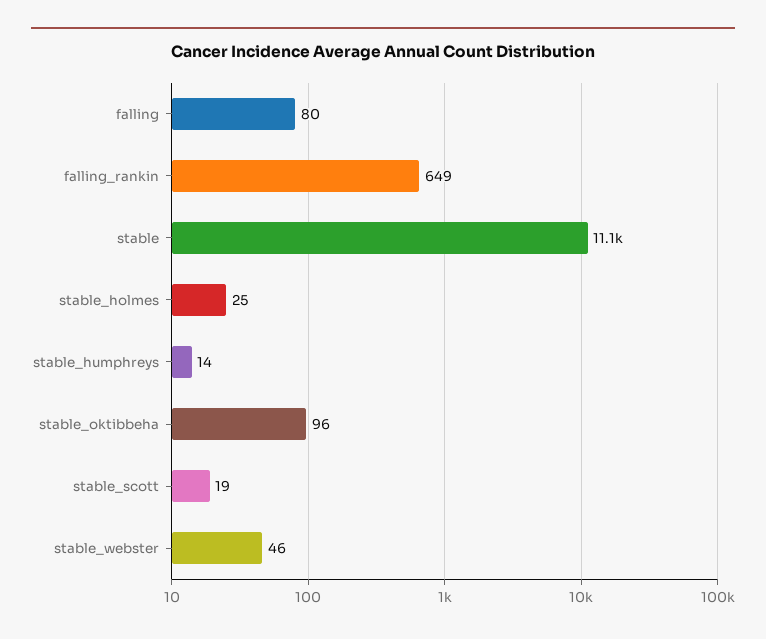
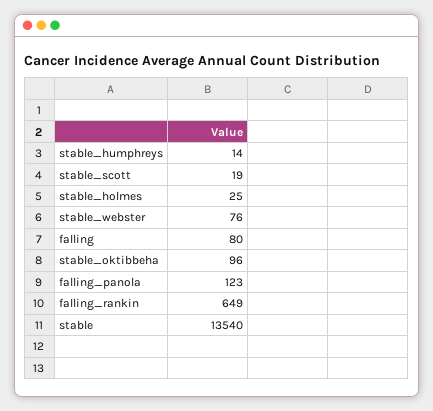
  {
    "falling": 80,
    "falling_rankin": 649,
-   "stable": 11100,
+   "stable": 13540,
    "stable_holmes": 25,
    "stable_humphreys": 14,
    "stable_oktibbeha": 96,
    "stable_scott": 19,
-   "stable_webster": 46
+   "stable_webster": 76,
+   "falling_panola": 123
  }

